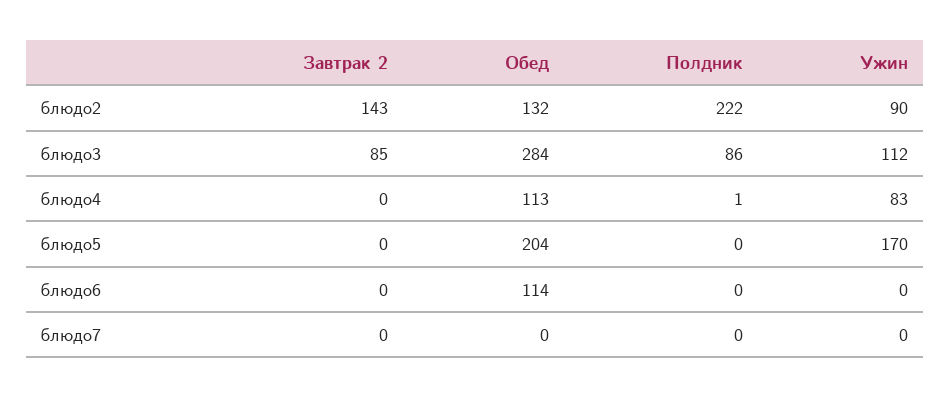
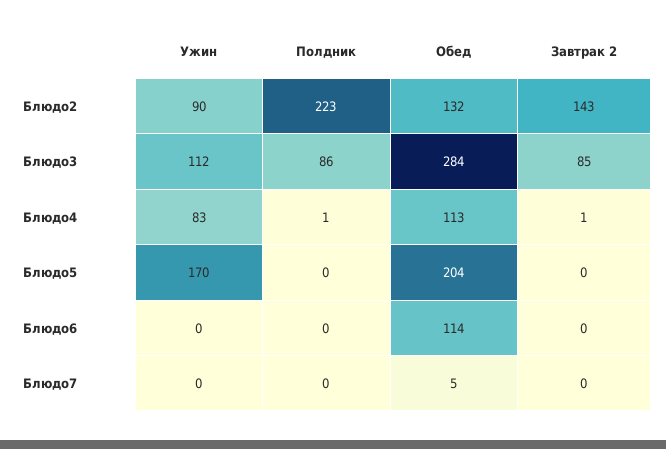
  {
    "Завтрак 2": {
      "блюдо2": 143,
      "блюдо3": 85,
-     "блюдо4": 0,
+     "блюдо4": 1,
      "блюдо5": 0,
      "блюдо6": 0,
      "блюдо7": 0
    },
    "Обед": {
      "блюдо2": 132,
      "блюдо3": 284,
      "блюдо4": 113,
      "блюдо5": 204,
      "блюдо6": 114,
-     "блюдо7": 0
+     "блюдо7": 5
    },
    "Полдник": {
-     "блюдо2": 222,
+     "блюдо2": 223,
      "блюдо3": 86,
      "блюдо4": 1,
      "блюдо5": 0,
      "блюдо6": 0,
      "блюдо7": 0
    },
    "Ужин": {
      "блюдо2": 90,
      "блюдо3": 112,
      "блюдо4": 83,
      "блюдо5": 170,
      "блюдо6": 0,
      "блюдо7": 0
    }
  }

